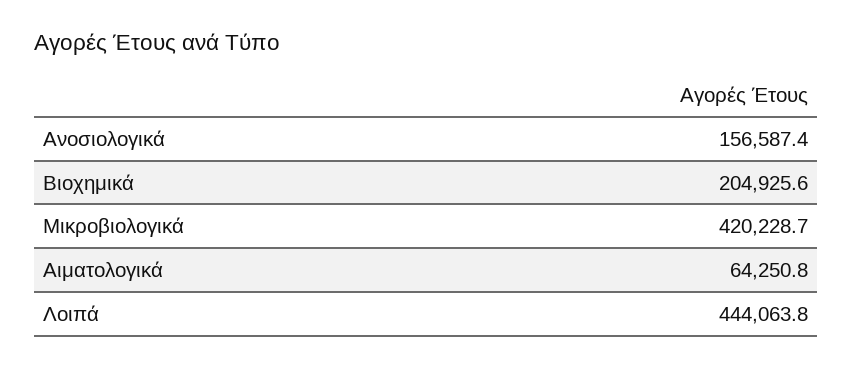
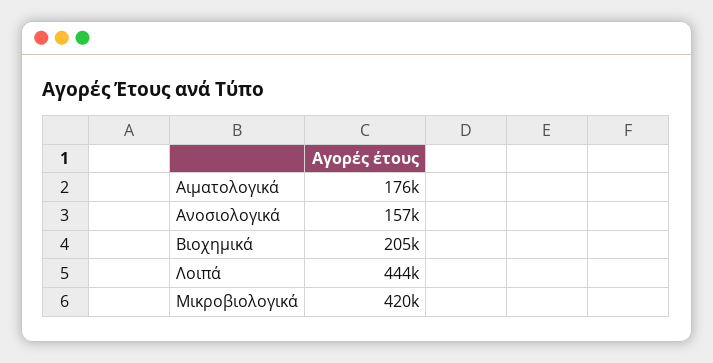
  {
    "Ανοσιολογικά": 156587.4,
    "Βιοχημικά": 204925.6,
    "Μικροβιολογικά": 420228.7,
-   "Αιματολογικά": 64250.8,
+   "Αιματολογικά": 176000,
    "Λοιπά": 444063.8
  }

